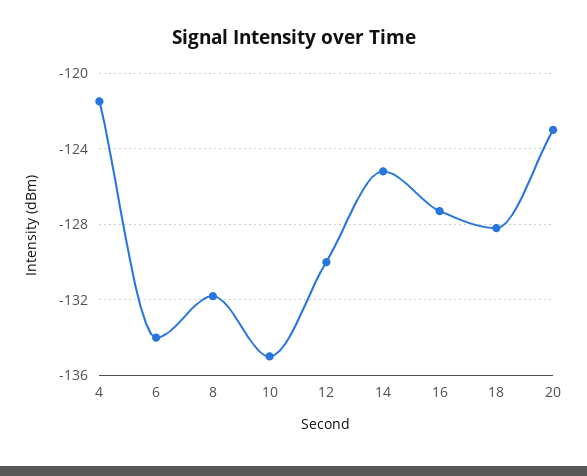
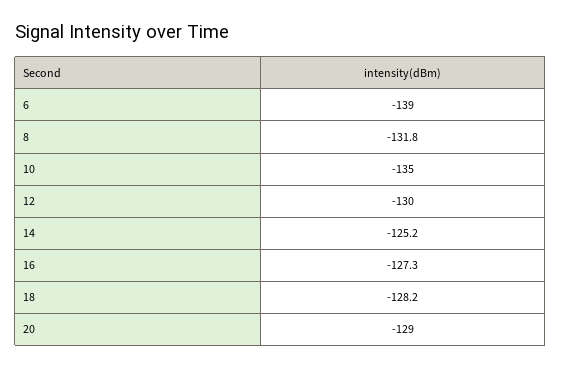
  {
-   "4": -121.5,
-   "6": -134,
+   "6": -139,
    "8": -131.8,
    "10": -135,
    "12": -130,
    "14": -125.2,
    "16": -127.3,
    "18": -128.2,
-   "20": -123
+   "20": -129
  }

